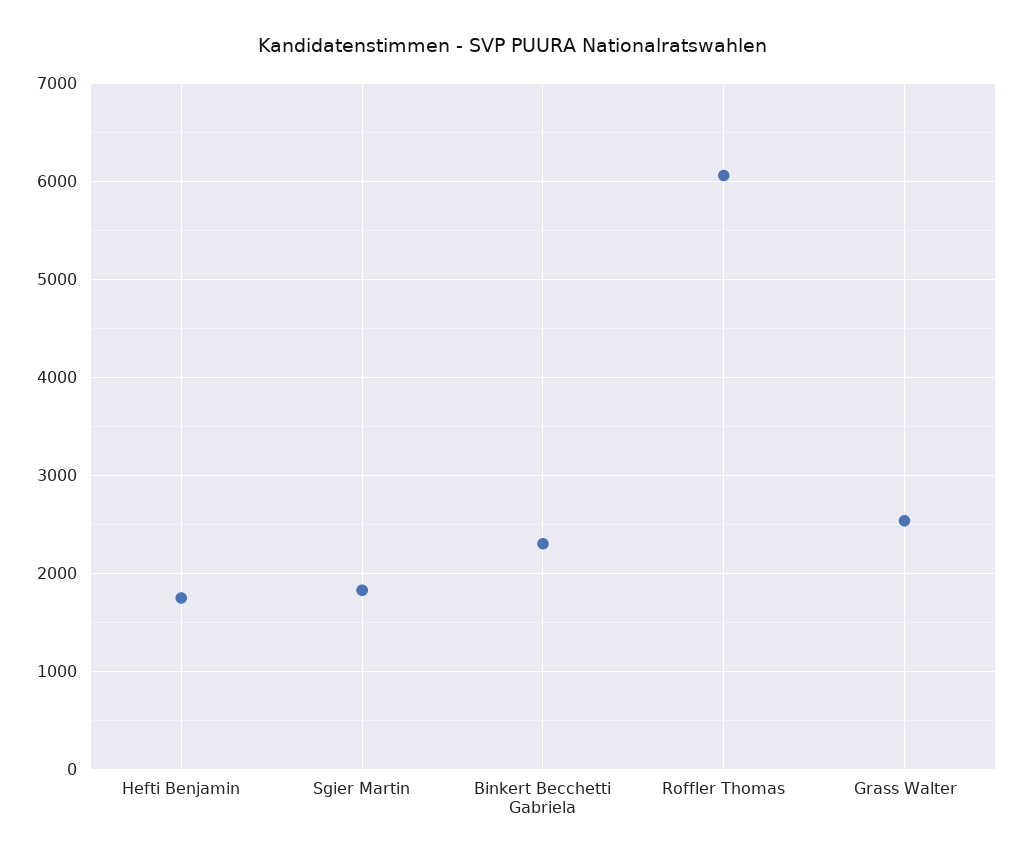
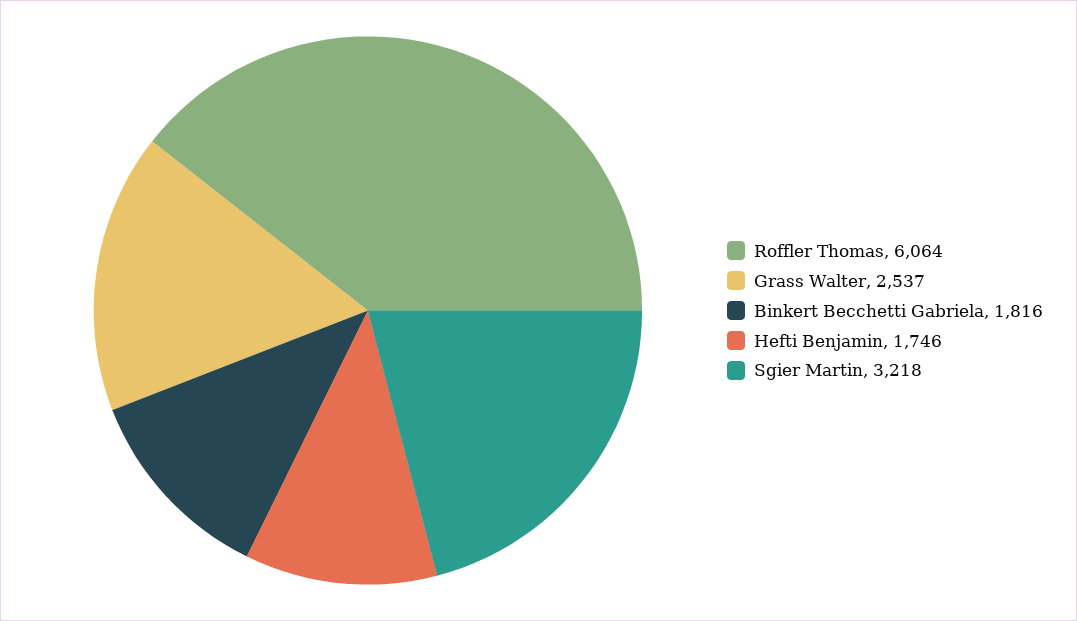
  {
    "Hefti Benjamin": 1746,
-   "Sgier Martin": 1800,
+   "Sgier Martin": 3218,
-   "Binkert Becchetti Gabriela": 2300,
+   "Binkert Becchetti Gabriela": 1816,
    "Roffler Thomas": 6064,
    "Grass Walter": 2537
  }

